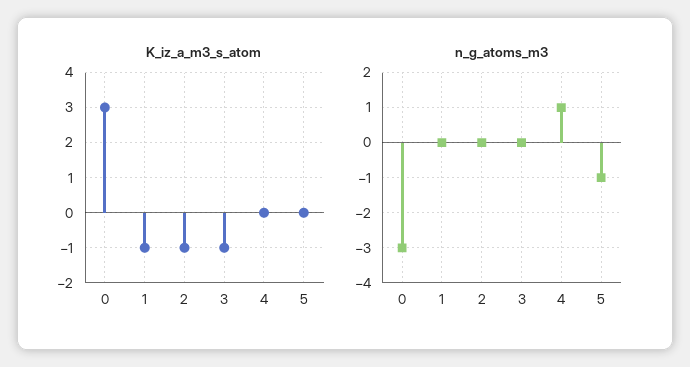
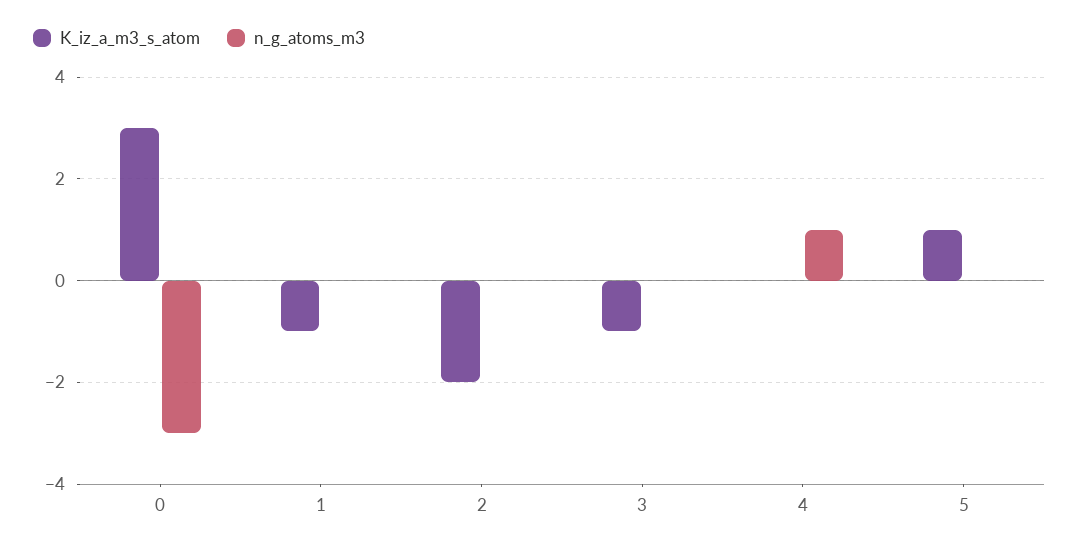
  {
    "K_iz_a_m3_s_atom": {
      "0": 3,
      "1": -1,
-     "2": -1,
+     "2": -2,
      "3": -1,
      "4": 0,
-     "5": 0
+     "5": 1
    },
    "n_g_atoms_m3": {
      "0": -3,
      "1": 0,
      "2": 0,
      "3": 0,
      "4": 1,
-     "5": -1
+     "5": 0
    }
  }

